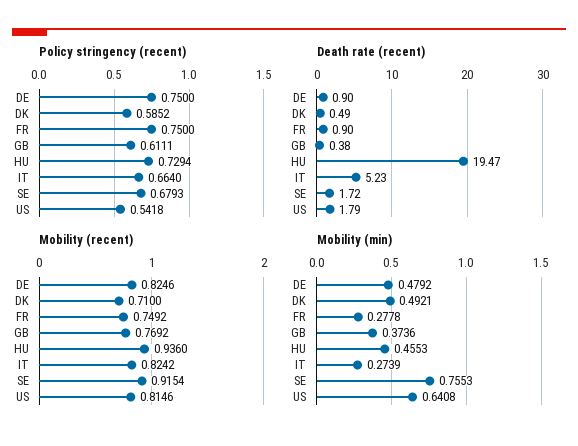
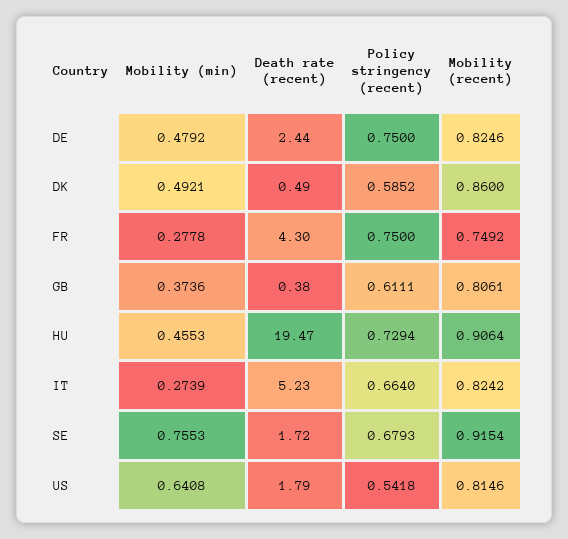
  {
    "Policy stringency (recent)": {
      "DE": 0.75,
      "DK": 0.5852,
      "FR": 0.75,
      "GB": 0.6111,
      "HU": 0.7294,
      "IT": 0.664,
      "SE": 0.6793,
      "US": 0.5418
    },
    "Death rate (recent)": {
-     "DE": 0.9,
+     "DE": 2.44,
      "DK": 0.49,
-     "FR": 0.9,
+     "FR": 4.3,
      "GB": 0.38,
      "HU": 19.47,
      "IT": 5.23,
      "SE": 1.72,
      "US": 1.79
    },
    "Mobility (recent)": {
      "DE": 0.8246,
-     "DK": 0.71,
+     "DK": 0.86,
      "FR": 0.7492,
-     "GB": 0.7692,
+     "GB": 0.8061,
-     "HU": 0.936,
+     "HU": 0.9064,
      "IT": 0.8242,
      "SE": 0.9154,
      "US": 0.8146
    },
    "Mobility (min)": {
      "DE": 0.4792,
      "DK": 0.4921,
      "FR": 0.2778,
      "GB": 0.3736,
      "HU": 0.4553,
      "IT": 0.2739,
      "SE": 0.7553,
      "US": 0.6408
    }
  }

